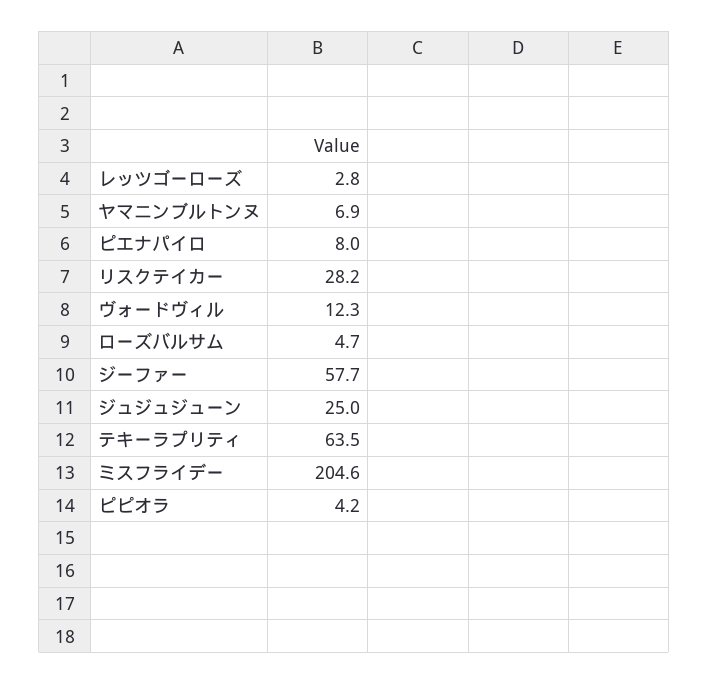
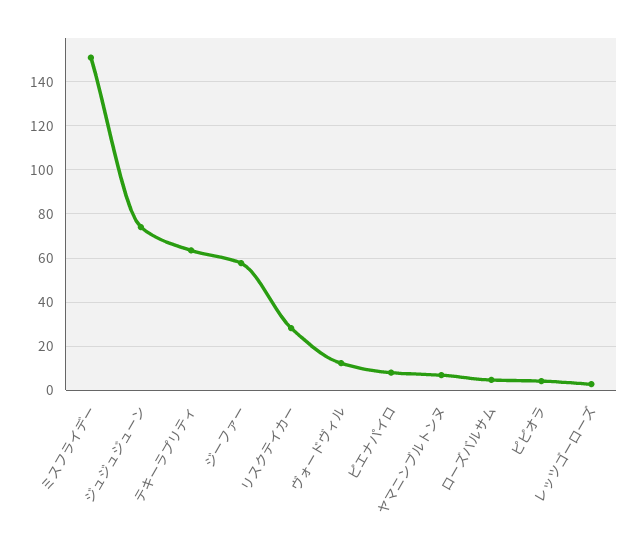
  {
    "レッツゴーローズ": 2.8,
    "ヤマニンブルトンヌ": 6.9,
    "ピエナパイロ": 8,
    "リスクテイカー": 28.2,
    "ヴォードヴィル": 12.3,
    "ローズバルサム": 4.7,
    "ジーファー": 57.7,
-   "ジュジュジューン": 25,
+   "ジュジュジューン": 75,
    "テキーラプリティ": 63.5,
-   "ミスフライデー": 204.6,
+   "ミスフライデー": 150,
    "ピピオラ": 4.2
  }

